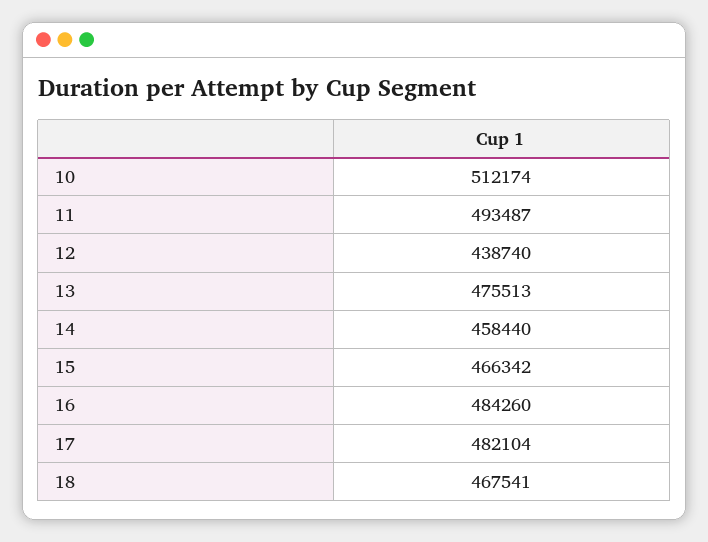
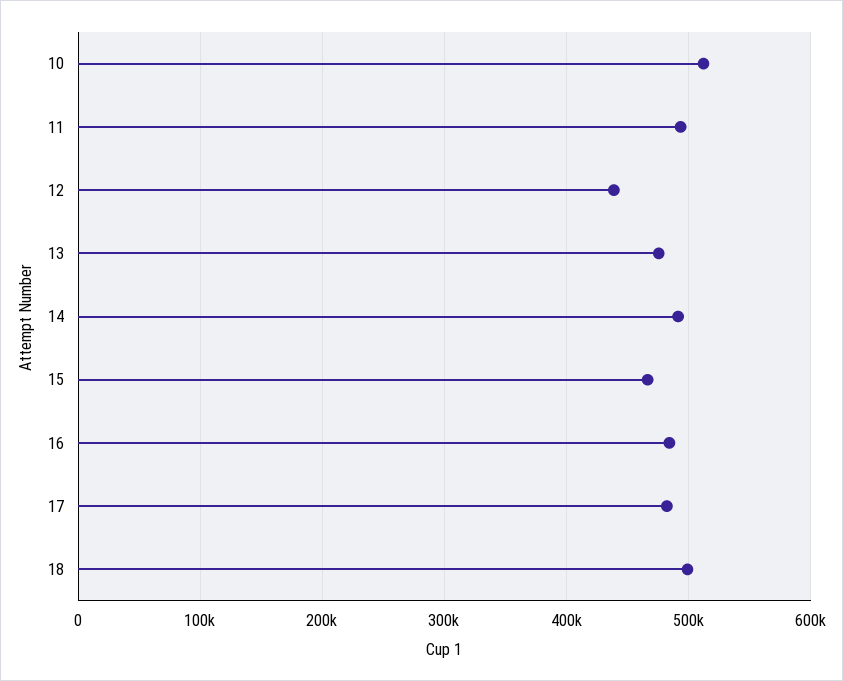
  {
    "10": 512174,
    "11": 493487,
    "12": 438740,
    "13": 475513,
-   "14": 458440,
+   "14": 490000,
    "15": 466342,
    "16": 484260,
    "17": 482104,
-   "18": 467541
+   "18": 500000
  }

